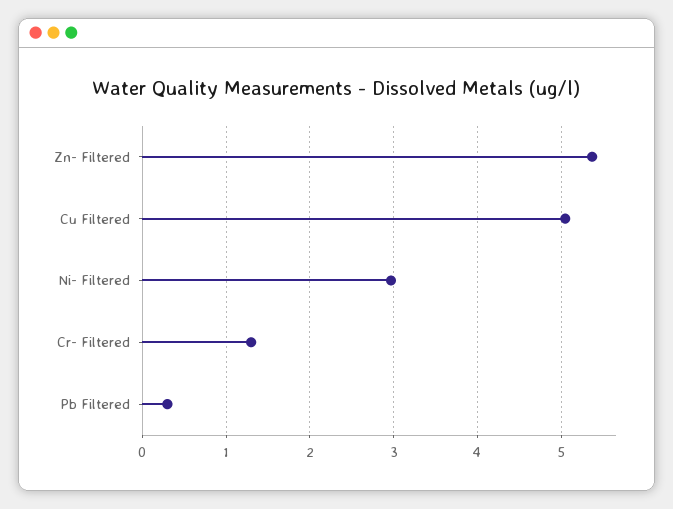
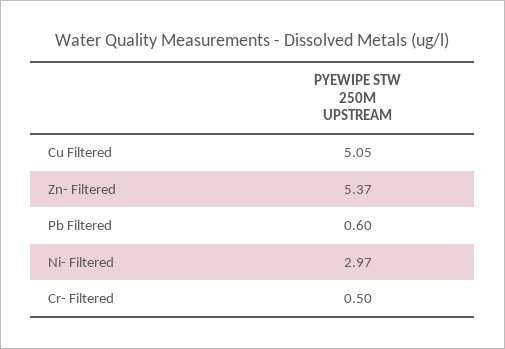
  {
    "Zn- Filtered": 5.37,
    "Cu Filtered": 5.05,
    "Ni- Filtered": 2.97,
-   "Cr- Filtered": 1.3,
+   "Cr- Filtered": 0.5,
-   "Pb Filtered": 0.3
+   "Pb Filtered": 0.6
  }

